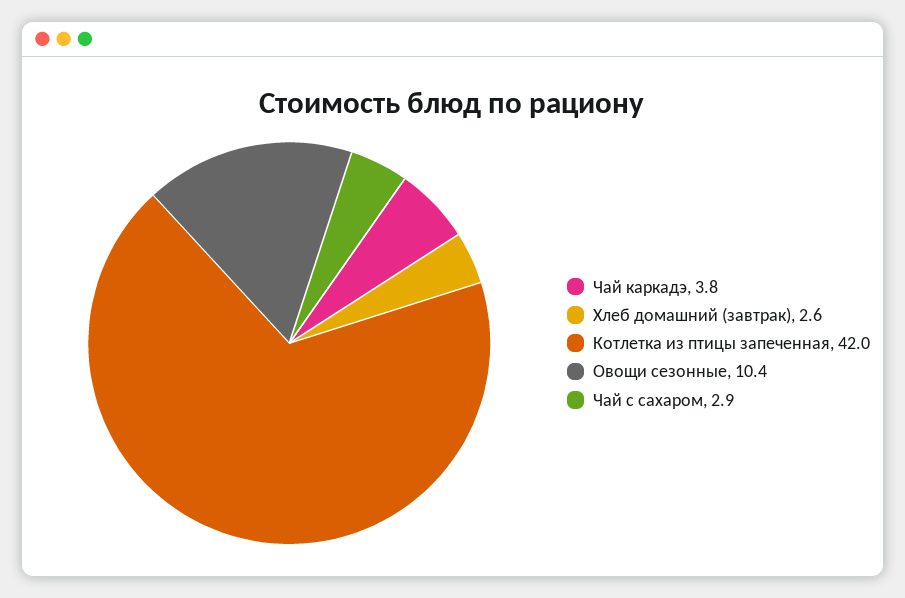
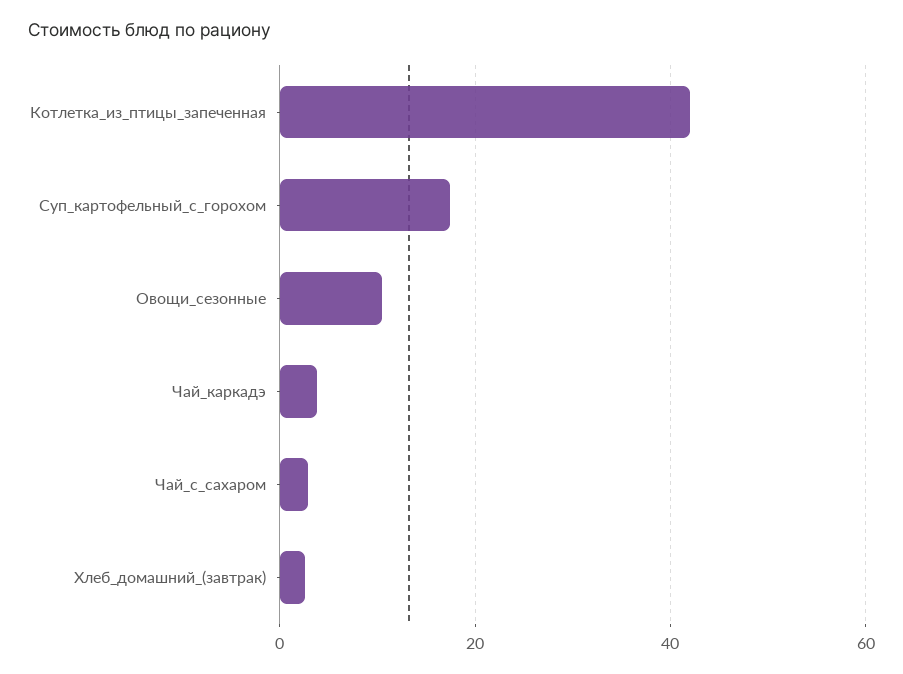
  {
    "Чай каркадэ": 3.8,
    "Хлеб домашний (завтрак)": 2.6,
    "Котлетка из птицы запеченная": 42,
    "Овощи сезонные": 10.4,
-   "Чай с сахаром": 2.9
+   "Чай с сахаром": 2.9,
+   "Суп_картофельный_с_горохом": 18
  }

